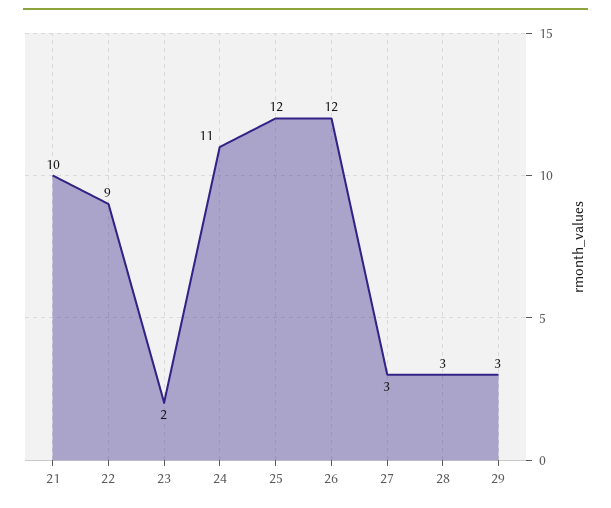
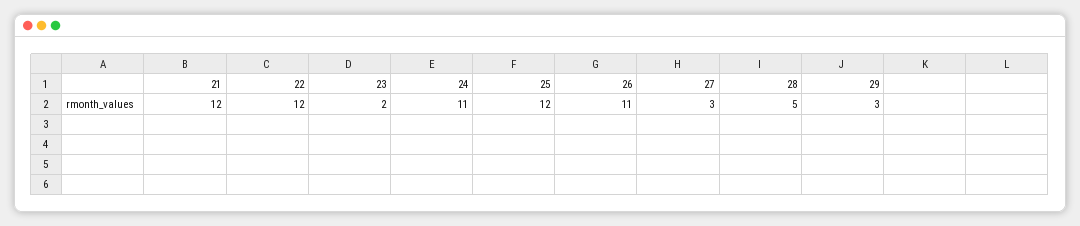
  {
-   "21": 10,
+   "21": 12,
-   "22": 9,
+   "22": 12,
    "23": 2,
    "24": 11,
    "25": 12,
-   "26": 12,
+   "26": 11,
    "27": 3,
-   "28": 3,
+   "28": 5,
    "29": 3
  }

